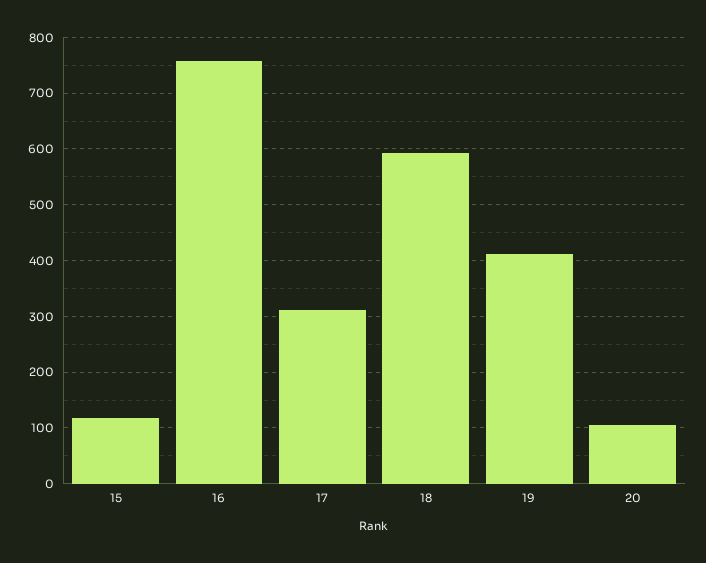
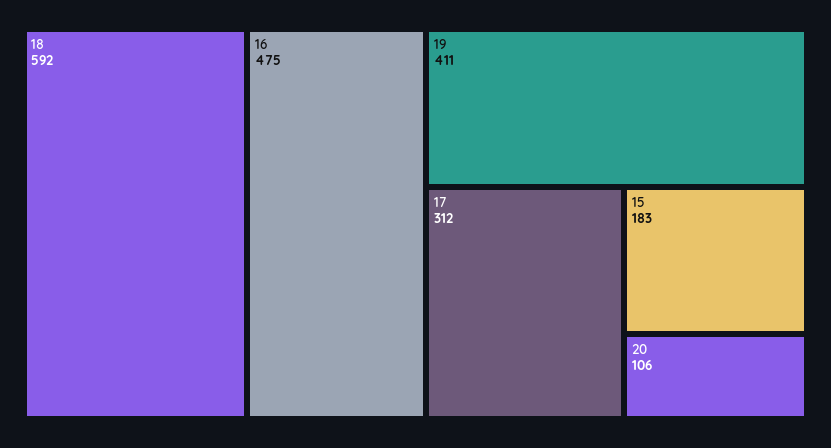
  {
-   "15": 120,
+   "15": 183,
-   "16": 760,
+   "16": 475,
    "17": 312,
    "18": 592,
    "19": 411,
    "20": 106
  }

